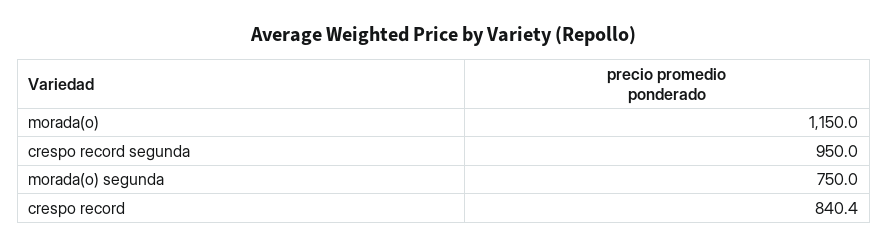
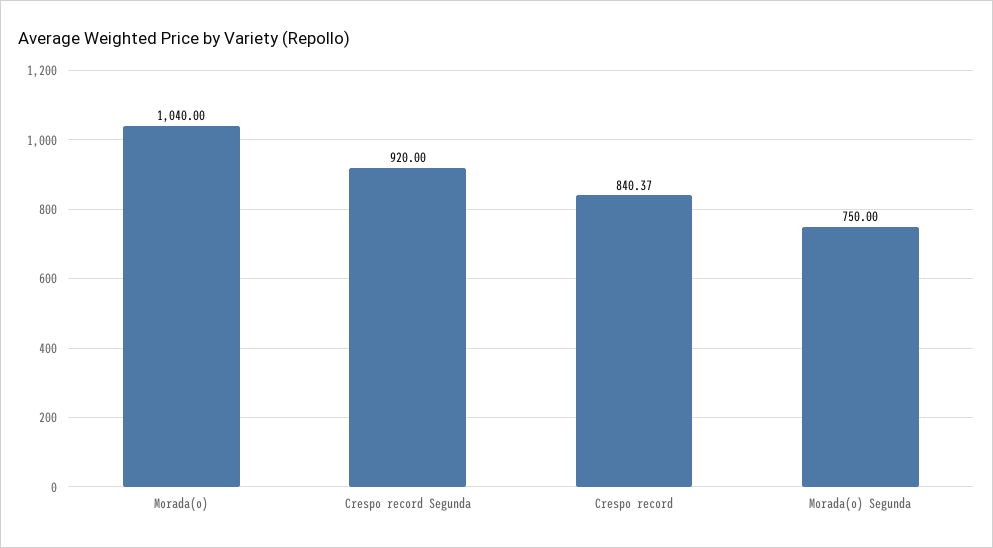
  {
-   "morada(o)": 1150,
+   "morada(o)": 1040,
-   "crespo record segunda": 950,
+   "crespo record segunda": 920,
    "morada(o) segunda": 750,
    "crespo record": 840.37
  }

